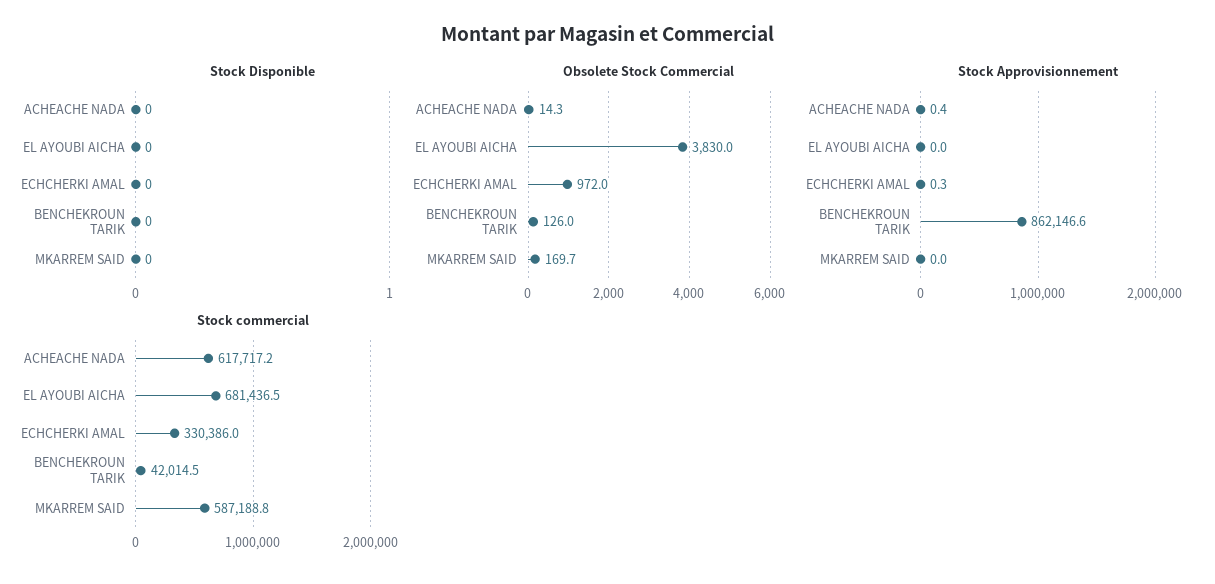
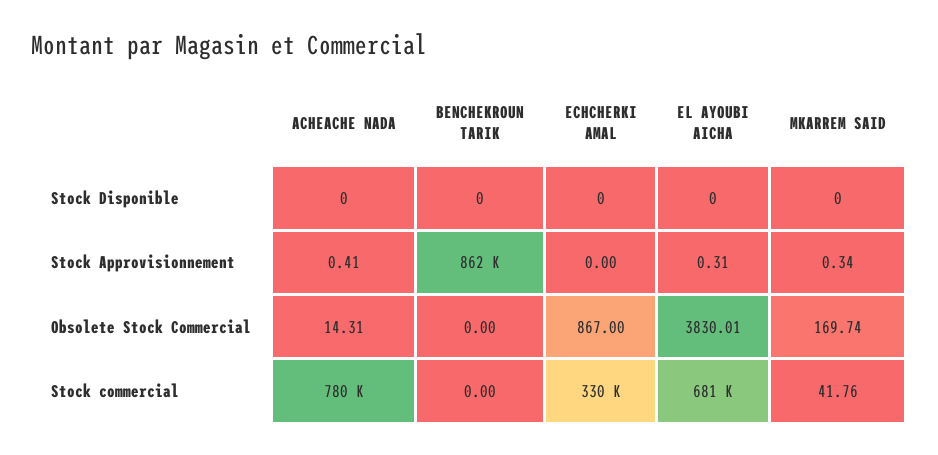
  {
    "Stock Disponible": {
      "ACHEACHE NADA": 0,
      "EL AYOUBI AICHA": 0,
      "ECHCHERKI AMAL": 0,
      "BENCHEKROUN TARIK": 0,
      "MKARREM SAID": 0
    },
    "Obsolete Stock Commercial": {
      "ACHEACHE NADA": 14.31,
      "EL AYOUBI AICHA": 3830.01,
-     "ECHCHERKI AMAL": 972,
+     "ECHCHERKI AMAL": 867,
-     "BENCHEKROUN TARIK": 126,
+     "BENCHEKROUN TARIK": 0,
      "MKARREM SAID": 169.74
    },
    "Stock Approvisionnement": {
      "ACHEACHE NADA": 0.41,
-     "EL AYOUBI AICHA": 0,
+     "EL AYOUBI AICHA": 0.31,
-     "ECHCHERKI AMAL": 0.3,
+     "ECHCHERKI AMAL": 0,
      "BENCHEKROUN TARIK": 862146.6,
-     "MKARREM SAID": 0
+     "MKARREM SAID": 0.34
    },
    "Stock commercial": {
-     "ACHEACHE NADA": 617717.2,
+     "ACHEACHE NADA": 780000,
      "EL AYOUBI AICHA": 681436.5,
      "ECHCHERKI AMAL": 330386,
-     "BENCHEKROUN TARIK": 42014.5,
+     "BENCHEKROUN TARIK": 0,
-     "MKARREM SAID": 587188.8
+     "MKARREM SAID": 41.76
    }
  }

